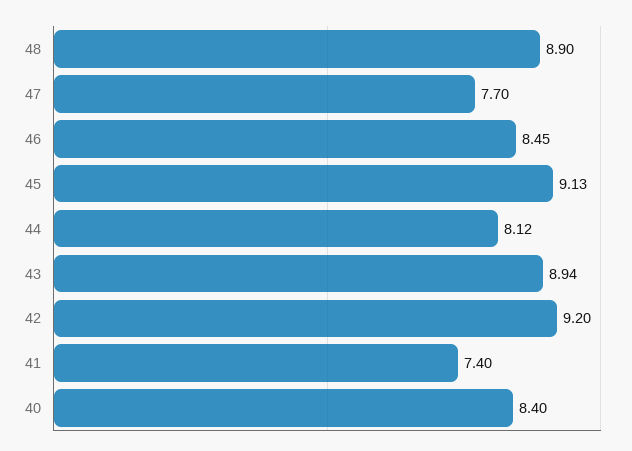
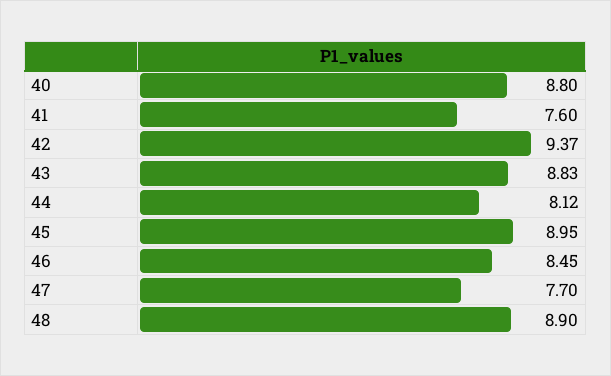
  {
    "48": 8.9,
    "47": 7.7,
    "46": 8.45,
-   "45": 9.13,
+   "45": 8.95,
    "44": 8.12,
-   "43": 8.94,
+   "43": 8.83,
-   "42": 9.2,
+   "42": 9.37,
-   "41": 7.4,
+   "41": 7.6,
-   "40": 8.4
+   "40": 8.8
  }

